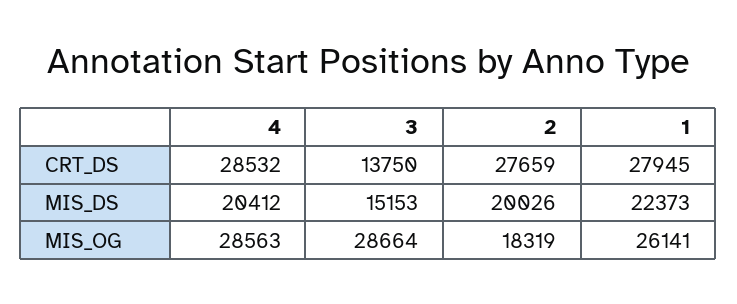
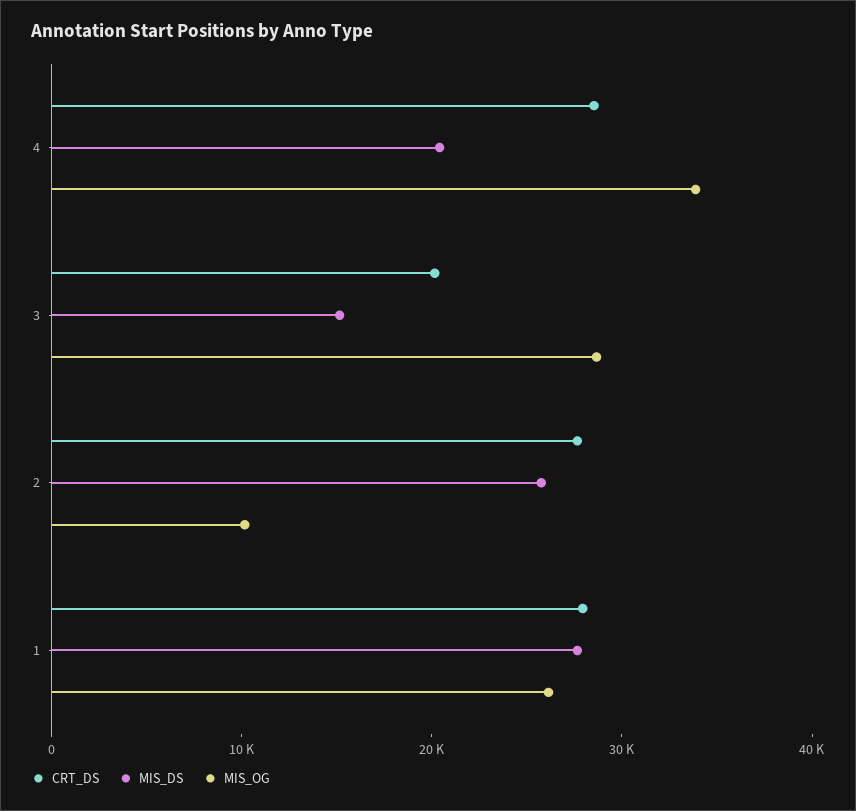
  {
    "CRT_DS": {
      "4": 28532,
-     "3": 13750,
+     "3": 20000,
      "2": 27659,
      "1": 27945
    },
    "MIS_DS": {
      "4": 20412,
      "3": 15153,
-     "2": 20026,
+     "2": 26000,
-     "1": 22373
+     "1": 28000
    },
    "MIS_OG": {
-     "4": 28563,
+     "4": 34000,
      "3": 28664,
-     "2": 18319,
+     "2": 10000,
      "1": 26141
    }
  }

